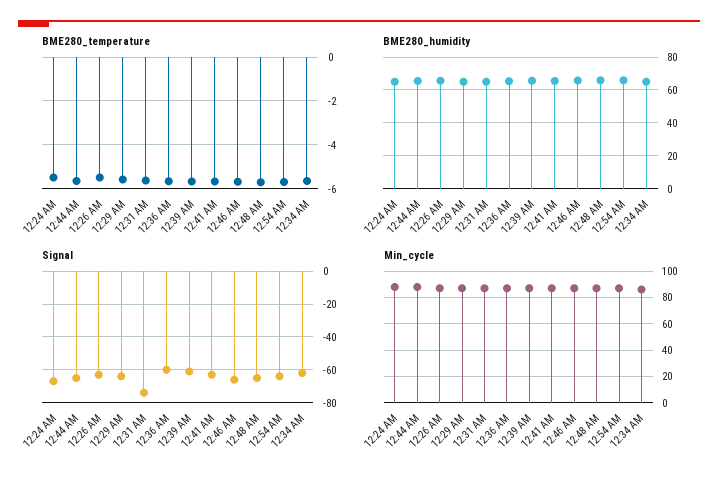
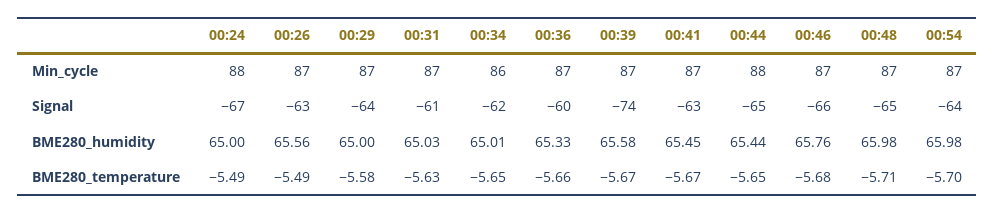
  {
    "BME280_temperature": {
      "12:24 AM": -5.49,
      "12:44 AM": -5.65,
      "12:26 AM": -5.49,
      "12:29 AM": -5.58,
      "12:31 AM": -5.63,
      "12:36 AM": -5.66,
      "12:39 AM": -5.67,
      "12:41 AM": -5.67,
      "12:46 AM": -5.68,
      "12:48 AM": -5.71,
      "12:54 AM": -5.7,
      "12:34 AM": -5.65
    },
    "BME280_humidity": {
      "12:24 AM": 65,
      "12:44 AM": 65.44,
      "12:26 AM": 65.56,
      "12:29 AM": 65,
      "12:31 AM": 65.03,
      "12:36 AM": 65.33,
      "12:39 AM": 65.58,
      "12:41 AM": 65.45,
      "12:46 AM": 65.76,
      "12:48 AM": 65.98,
      "12:54 AM": 65.98,
      "12:34 AM": 65.01
    },
    "Signal": {
      "12:24 AM": -67,
      "12:44 AM": -65,
      "12:26 AM": -63,
      "12:29 AM": -64,
-     "12:31 AM": -75,
+     "12:31 AM": -61,
      "12:36 AM": -60,
-     "12:39 AM": -60,
+     "12:39 AM": -74,
      "12:41 AM": -63,
      "12:46 AM": -66,
      "12:48 AM": -65,
      "12:54 AM": -64,
      "12:34 AM": -62
    },
    "Min_cycle": {
      "12:24 AM": 88,
      "12:44 AM": 88,
      "12:26 AM": 87,
      "12:29 AM": 87,
      "12:31 AM": 87,
      "12:36 AM": 87,
      "12:39 AM": 87,
      "12:41 AM": 87,
      "12:46 AM": 87,
      "12:48 AM": 87,
      "12:54 AM": 87,
      "12:34 AM": 86
    }
  }

